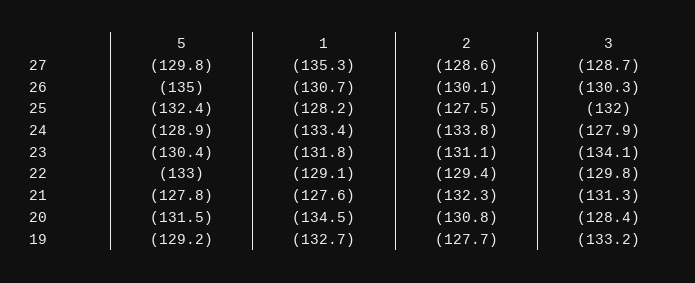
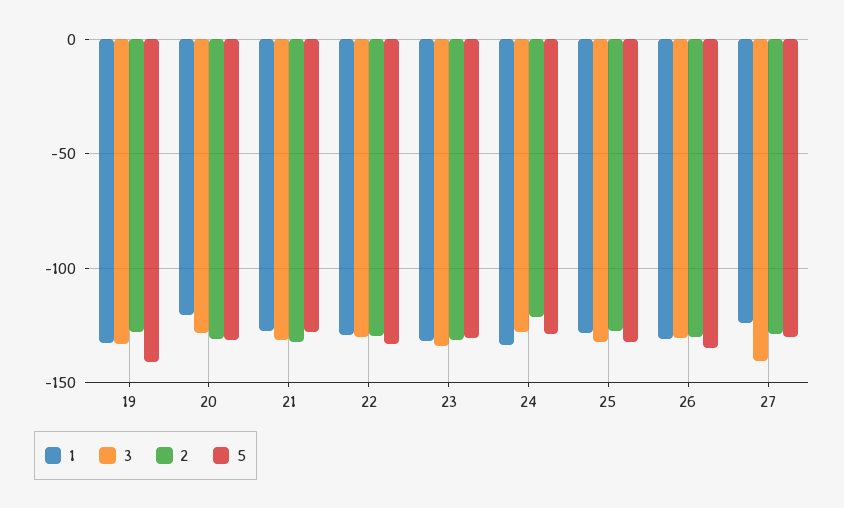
  {
    "5": {
      "27": -129.8,
      "26": -135,
      "25": -132.4,
      "24": -128.9,
      "23": -130.4,
      "22": -133,
      "21": -127.8,
      "20": -131.5,
-     "19": -129.2
+     "19": -140
    },
    "1": {
-     "27": -135.3,
+     "27": -125,
      "26": -130.7,
      "25": -128.2,
      "24": -133.4,
      "23": -131.8,
      "22": -129.1,
      "21": -127.6,
-     "20": -134.5,
+     "20": -120,
      "19": -132.7
    },
    "2": {
      "27": -128.6,
      "26": -130.1,
      "25": -127.5,
-     "24": -133.8,
+     "24": -120,
      "23": -131.1,
      "22": -129.4,
      "21": -132.3,
      "20": -130.8,
      "19": -127.7
    },
    "3": {
-     "27": -128.7,
+     "27": -140,
      "26": -130.3,
      "25": -132,
      "24": -127.9,
      "23": -134.1,
      "22": -129.8,
      "21": -131.3,
      "20": -128.4,
      "19": -133.2
    }
  }

